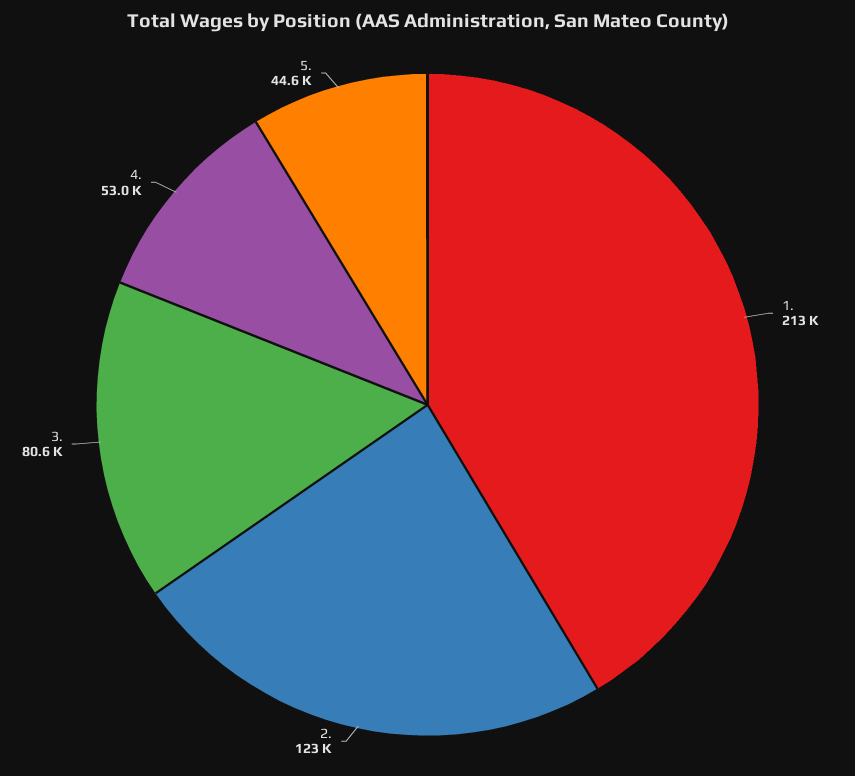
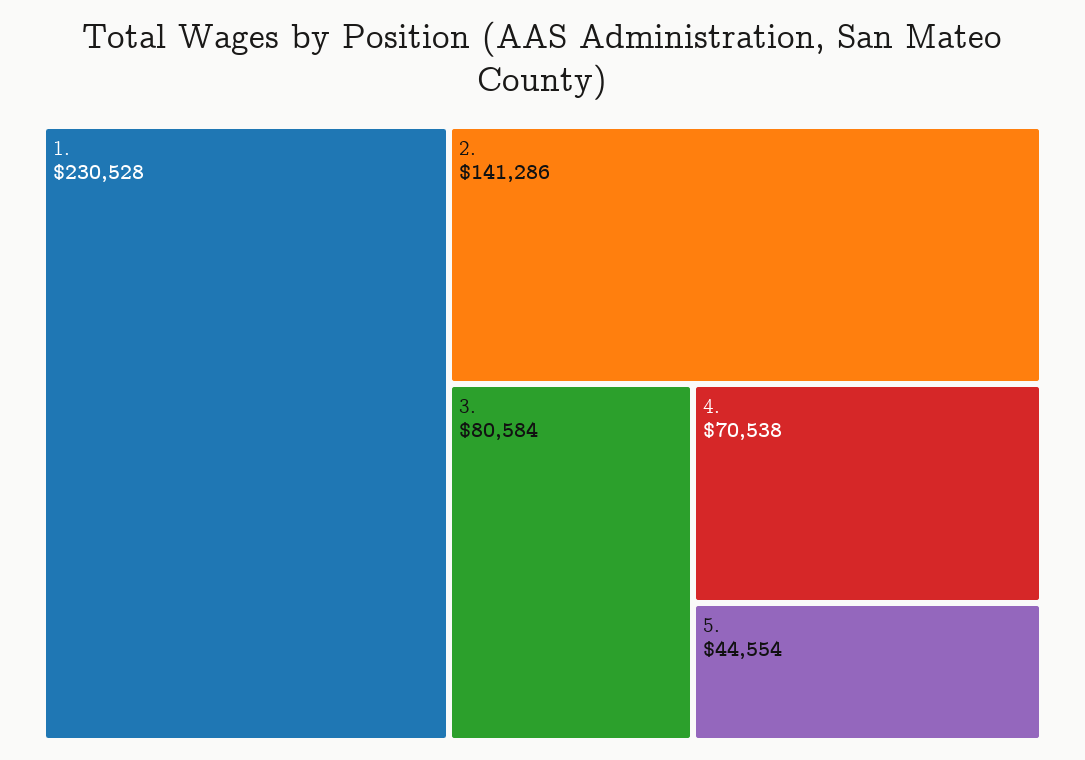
  {
-   "1.": 213000,
+   "1.": 230528,
-   "2.": 123000,
+   "2.": 141286,
    "3.": 80584,
-   "4.": 53000,
+   "4.": 70538,
    "5.": 44554
  }

